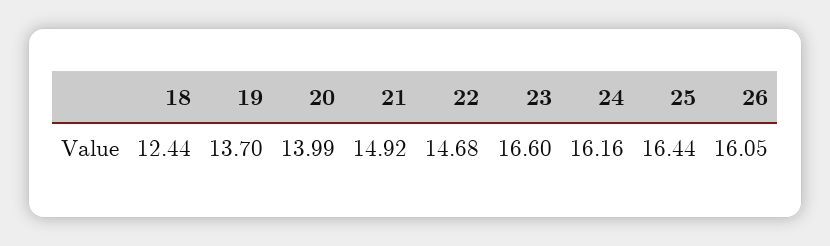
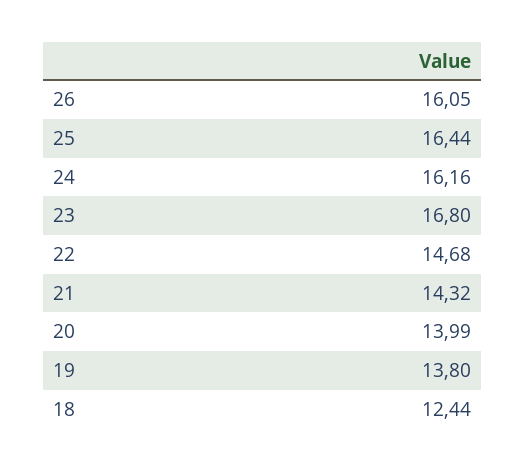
  {
    "18": 12.44,
-   "19": 13.7,
+   "19": 13.8,
    "20": 13.99,
-   "21": 14.92,
+   "21": 14.32,
    "22": 14.68,
-   "23": 16.6,
+   "23": 16.8,
    "24": 16.16,
    "25": 16.44,
    "26": 16.05
  }

